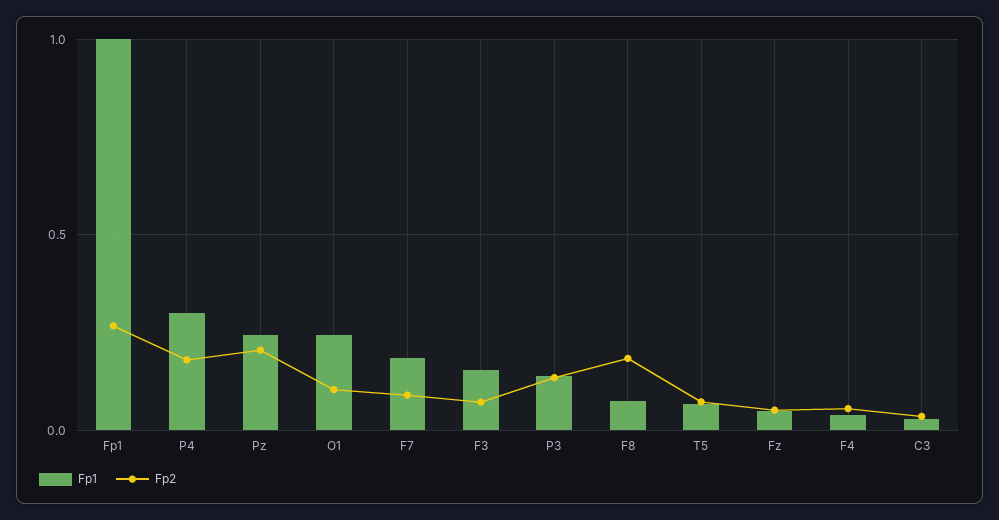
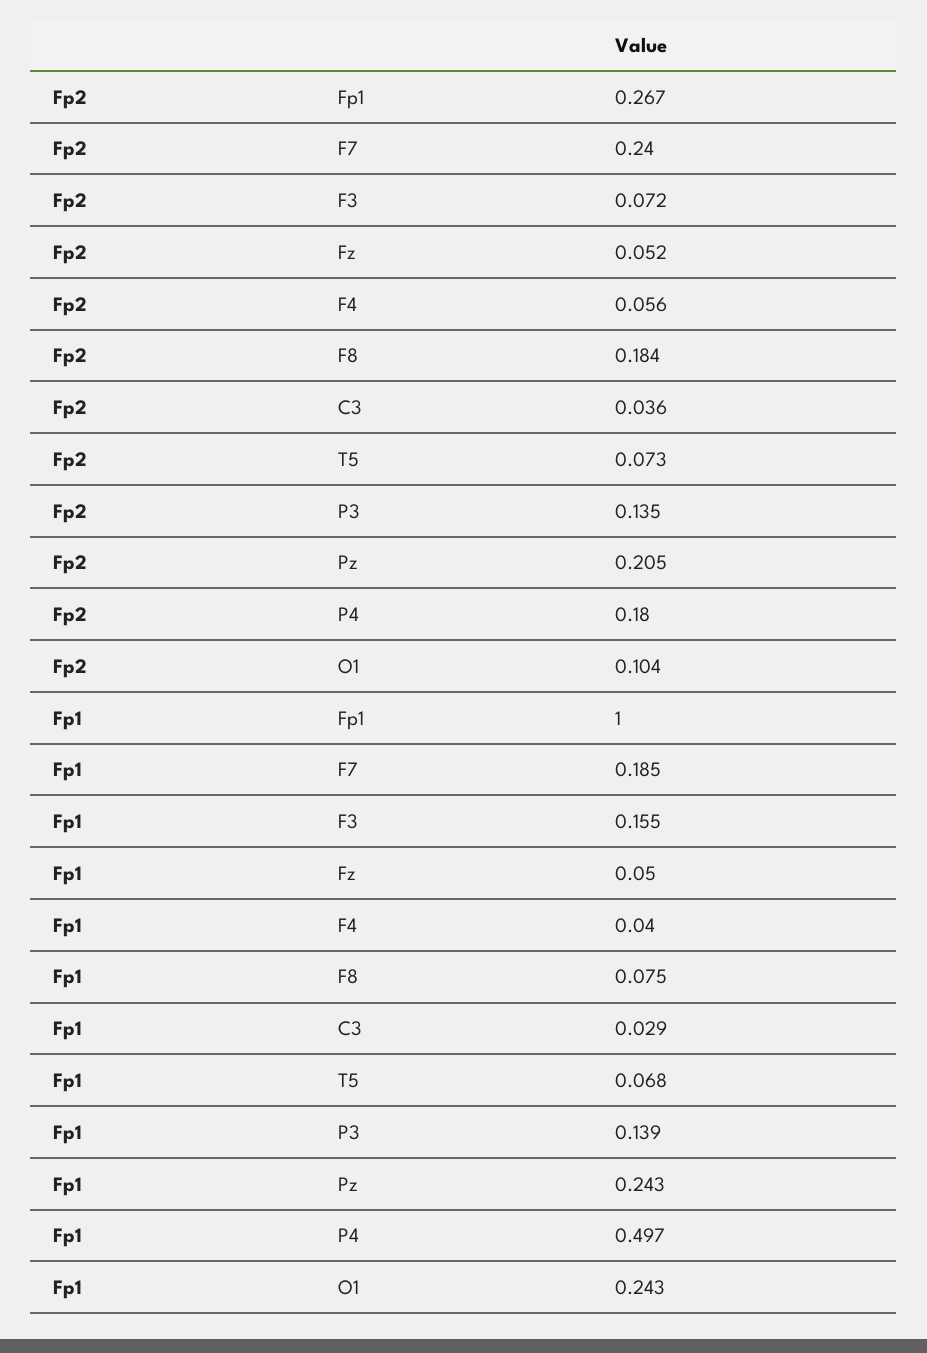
  {
    "Fp1": {
      "Fp1": 1,
-     "P4": 0.3,
+     "P4": 0.497,
      "Pz": 0.243,
      "O1": 0.243,
      "F7": 0.185,
      "F3": 0.155,
      "P3": 0.139,
      "F8": 0.075,
      "T5": 0.068,
      "Fz": 0.05,
      "F4": 0.04,
      "C3": 0.029
    },
    "Fp2": {
      "Fp1": 0.267,
      "P4": 0.18,
      "Pz": 0.205,
      "O1": 0.104,
-     "F7": 0.1,
+     "F7": 0.24,
      "F3": 0.072,
      "P3": 0.135,
      "F8": 0.184,
      "T5": 0.073,
      "Fz": 0.052,
      "F4": 0.056,
      "C3": 0.036
    }
  }

